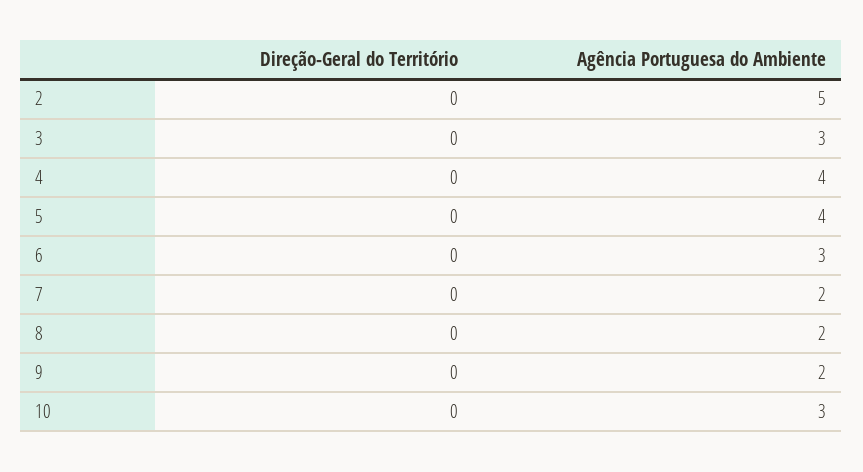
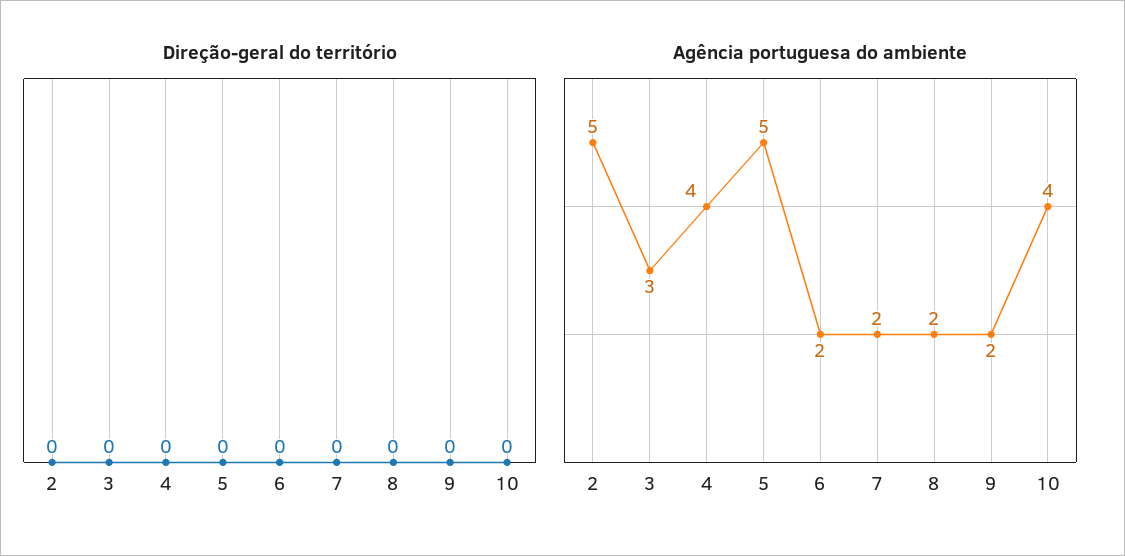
  {
    "Direção-Geral do Território": {
      "2": 0,
      "3": 0,
      "4": 0,
      "5": 0,
      "6": 0,
      "7": 0,
      "8": 0,
      "9": 0,
      "10": 0
    },
    "Agência Portuguesa do Ambiente": {
      "2": 5,
      "3": 3,
      "4": 4,
-     "5": 4,
+     "5": 5,
-     "6": 3,
+     "6": 2,
      "7": 2,
      "8": 2,
      "9": 2,
-     "10": 3
+     "10": 4
    }
  }

